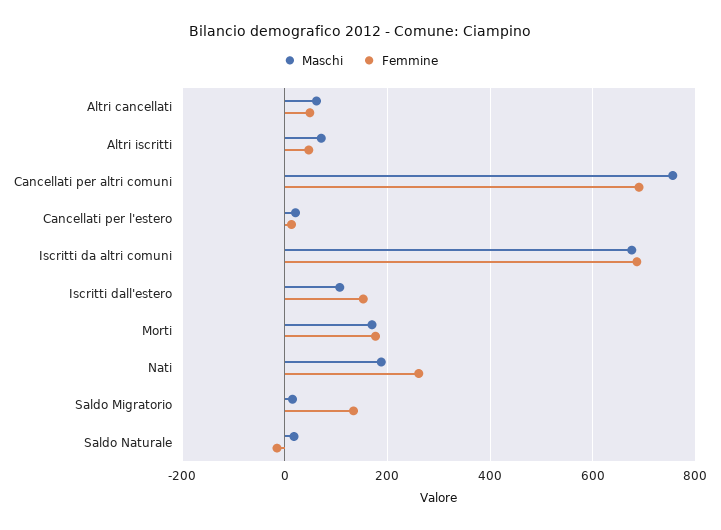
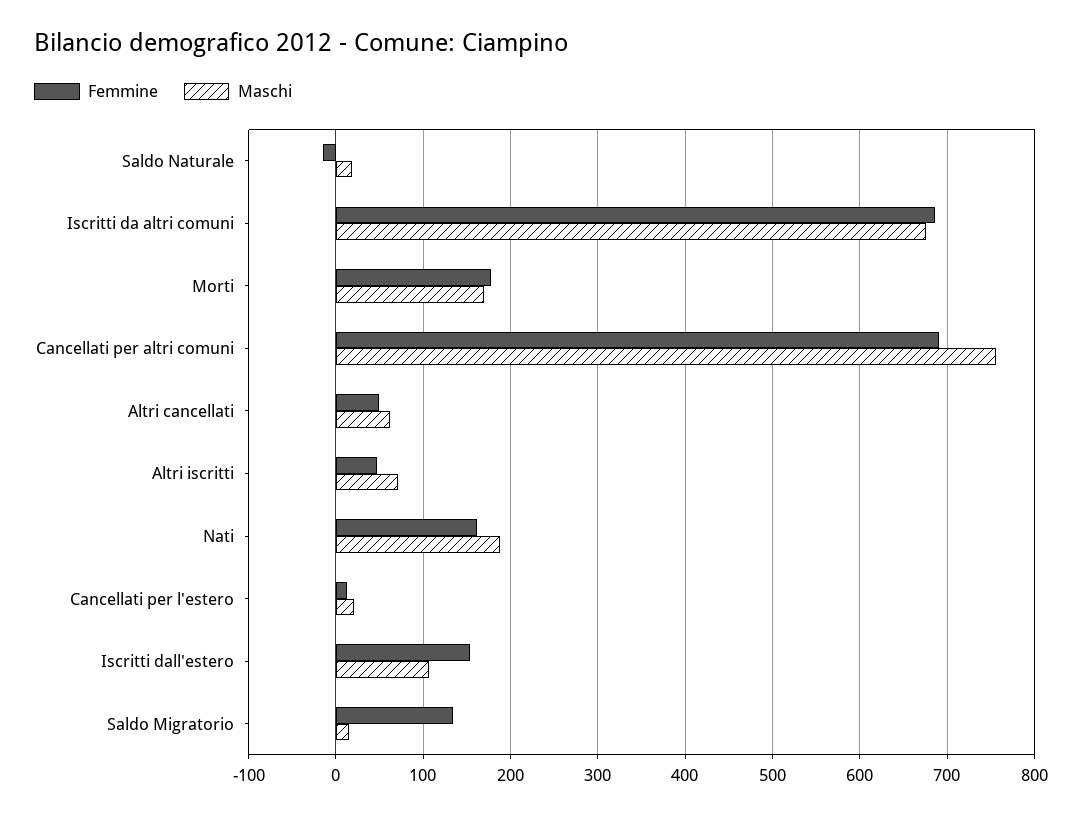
  {
    "Maschi": {
      "Altri cancellati": 60,
      "Altri iscritti": 70,
      "Cancellati per altri comuni": 760,
      "Cancellati per l'estero": 20,
      "Iscritti da altri comuni": 680,
      "Iscritti dall'estero": 110,
      "Morti": 170,
      "Nati": 190,
      "Saldo Migratorio": 20,
      "Saldo Naturale": 20
    },
    "Femmine": {
      "Altri cancellati": 50,
      "Altri iscritti": 50,
      "Cancellati per altri comuni": 690,
      "Cancellati per l'estero": 10,
      "Iscritti da altri comuni": 690,
      "Iscritti dall'estero": 150,
      "Morti": 180,
-     "Nati": 260,
+     "Nati": 160,
      "Saldo Migratorio": 130,
      "Saldo Naturale": -20
    }
  }

